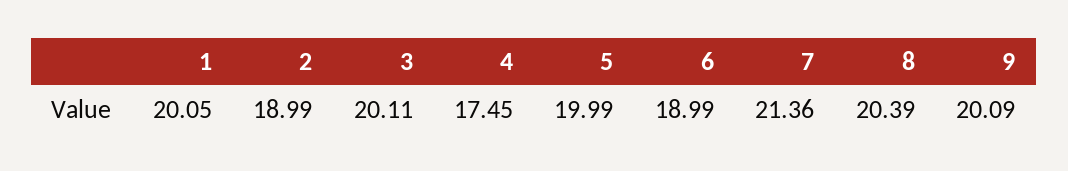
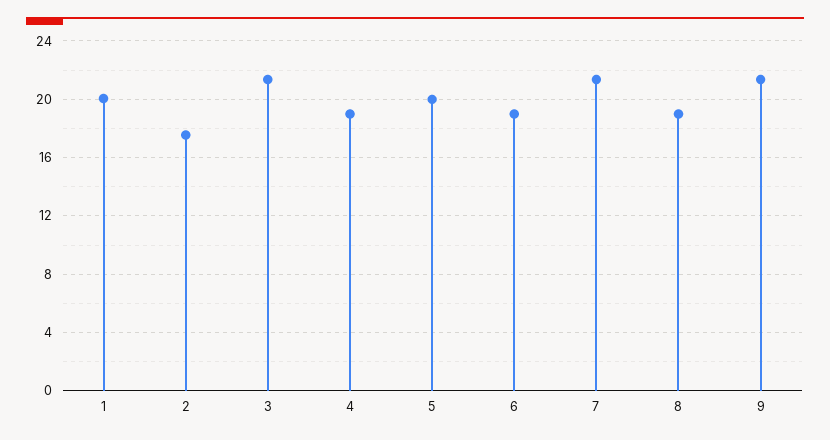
  {
    "1": 20.05,
-   "2": 18.99,
+   "2": 17.5,
-   "3": 20.11,
+   "3": 21.5,
-   "4": 17.45,
+   "4": 19,
    "5": 19.99,
    "6": 18.99,
    "7": 21.36,
-   "8": 20.39,
+   "8": 19,
-   "9": 20.09
+   "9": 21.5
  }

